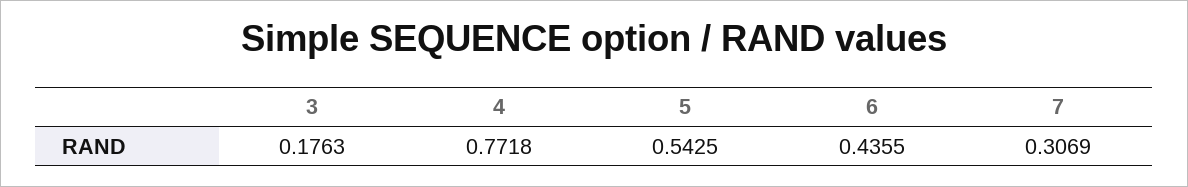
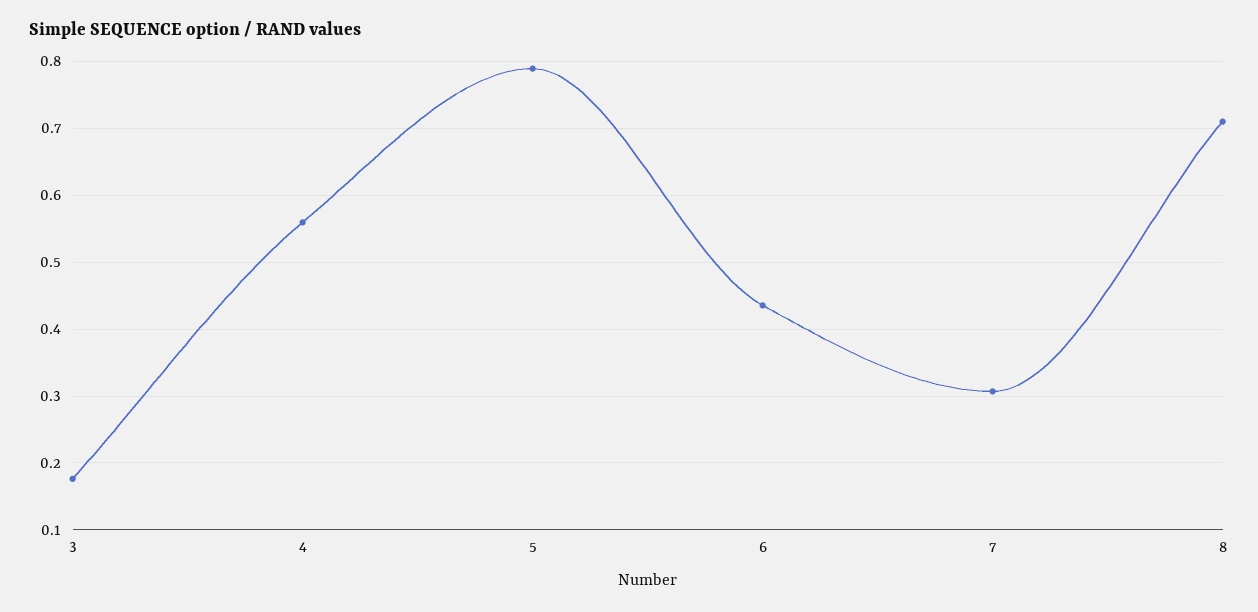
  {
    "3": 0.1763,
-   "4": 0.7718,
+   "4": 0.56,
-   "5": 0.5425,
+   "5": 0.79,
    "6": 0.4355,
-   "7": 0.3069
+   "7": 0.3069,
+   "8": 0.71
  }

